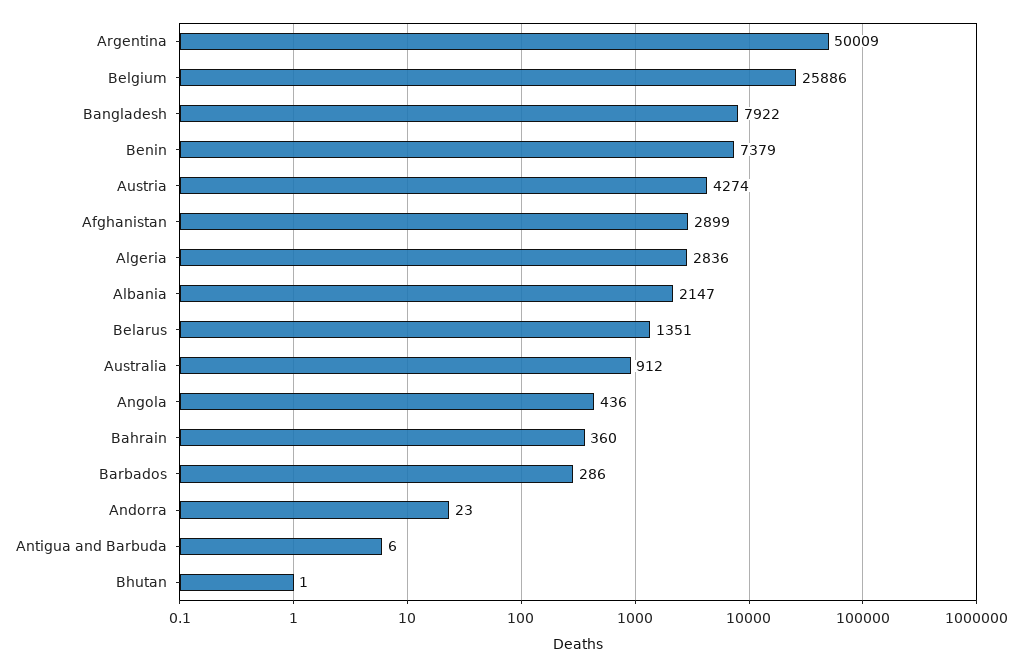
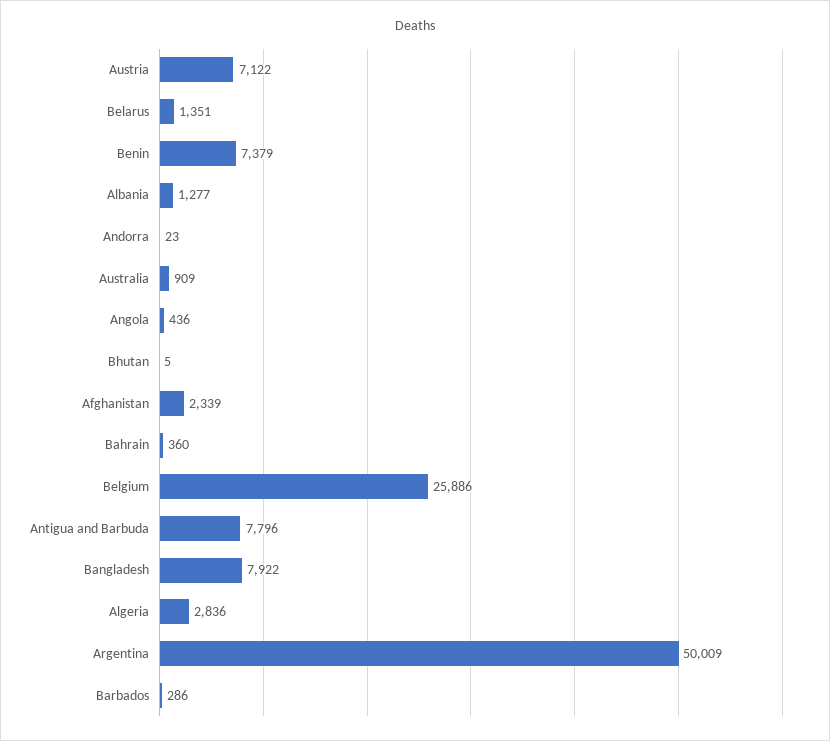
  {
    "Argentina": 50009,
    "Belgium": 25886,
    "Bangladesh": 7922,
    "Benin": 7379,
-   "Austria": 4274,
+   "Austria": 7122,
-   "Afghanistan": 2899,
+   "Afghanistan": 2339,
    "Algeria": 2836,
-   "Albania": 2147,
+   "Albania": 1277,
    "Belarus": 1351,
-   "Australia": 912,
+   "Australia": 909,
    "Angola": 436,
    "Bahrain": 360,
    "Barbados": 286,
    "Andorra": 23,
-   "Antigua and Barbuda": 6,
+   "Antigua and Barbuda": 7796,
-   "Bhutan": 1
+   "Bhutan": 5
  }

